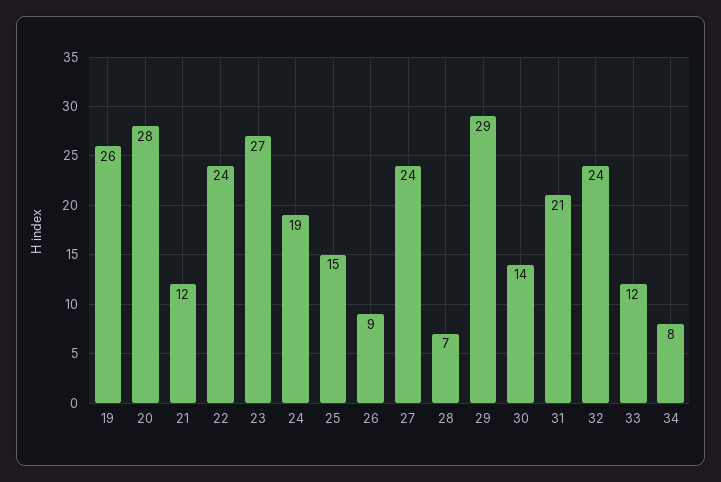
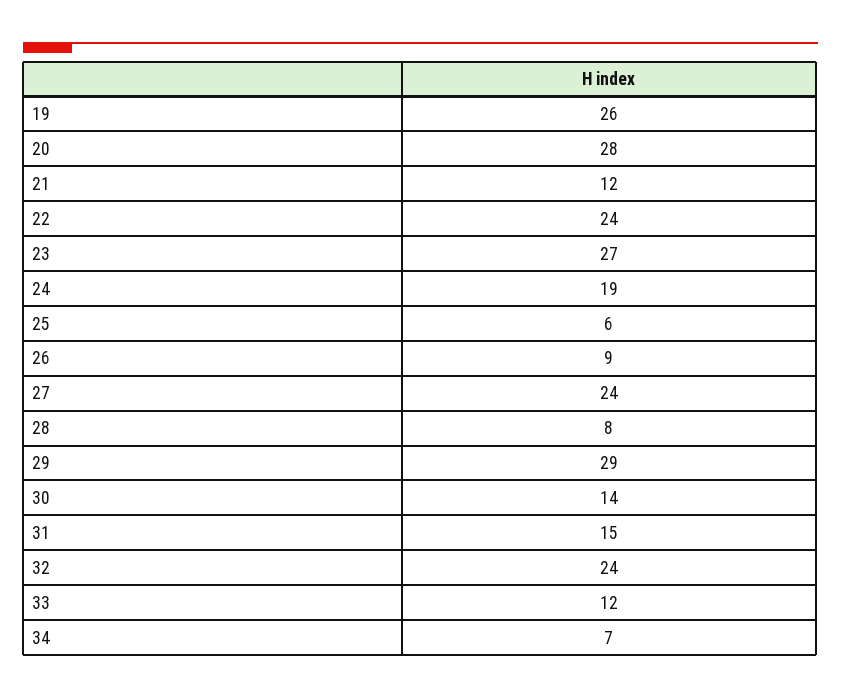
  {
    "19": 26,
    "20": 28,
    "21": 12,
    "22": 24,
    "23": 27,
    "24": 19,
-   "25": 15,
+   "25": 6,
    "26": 9,
    "27": 24,
-   "28": 7,
+   "28": 8,
    "29": 29,
    "30": 14,
-   "31": 21,
+   "31": 15,
    "32": 24,
    "33": 12,
-   "34": 8
+   "34": 7
  }

